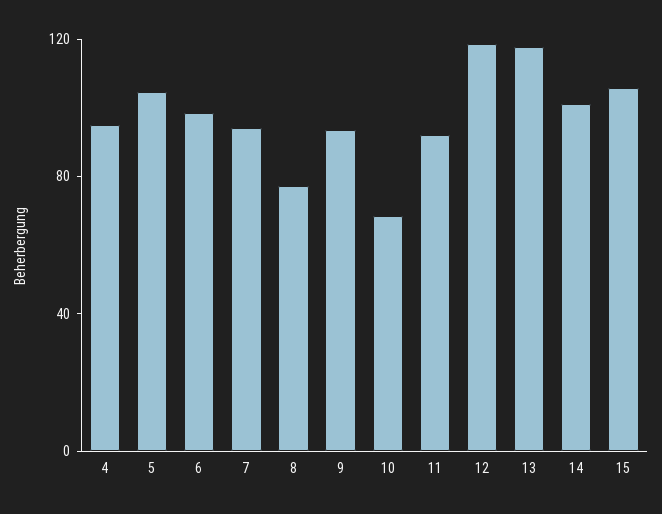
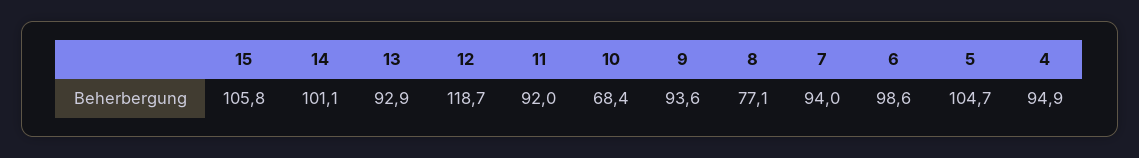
  {
    "4": 94.9,
    "5": 104.7,
    "6": 98.6,
    "7": 94,
    "8": 77.1,
    "9": 93.6,
    "10": 68.4,
    "11": 92,
    "12": 118.7,
-   "13": 120,
+   "13": 92.9,
    "14": 101.1,
    "15": 105.8
  }

